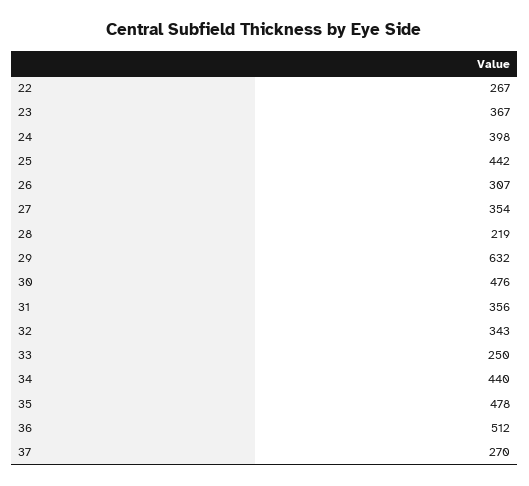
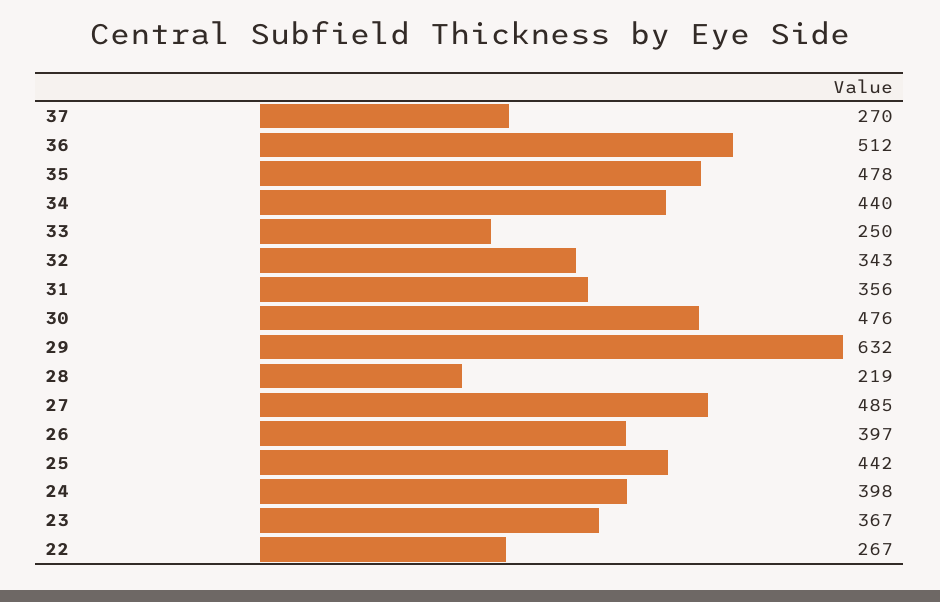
  {
    "22": 267,
    "23": 367,
    "24": 398,
    "25": 442,
-   "26": 307,
+   "26": 397,
-   "27": 354,
+   "27": 485,
    "28": 219,
    "29": 632,
    "30": 476,
    "31": 356,
    "32": 343,
    "33": 250,
    "34": 440,
    "35": 478,
    "36": 512,
    "37": 270
  }

